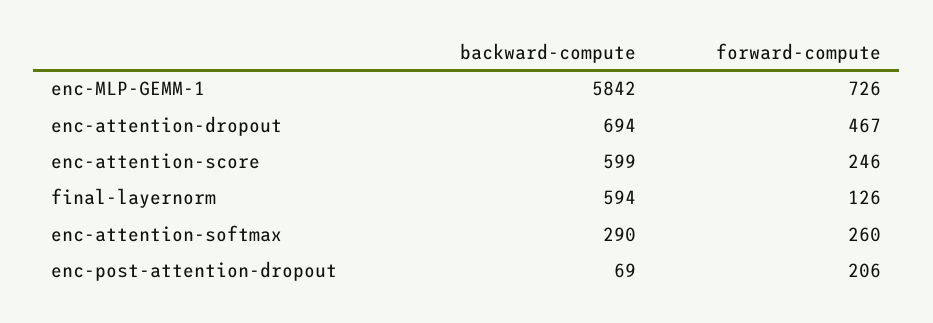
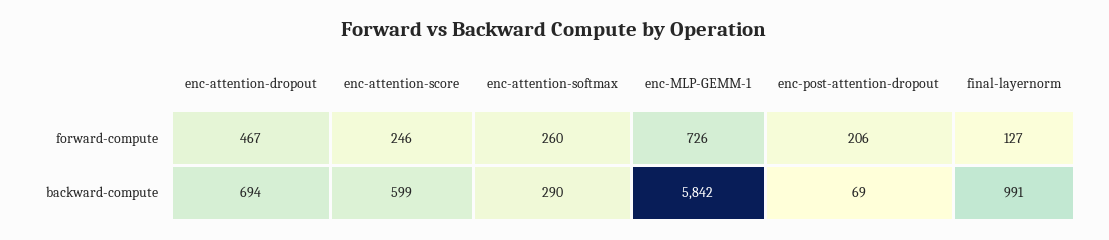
  {
    "backward-compute": {
      "enc-MLP-GEMM-1": 5842,
      "enc-attention-dropout": 694,
      "enc-attention-score": 599,
-     "final-layernorm": 594,
+     "final-layernorm": 991,
      "enc-attention-softmax": 290,
      "enc-post-attention-dropout": 69
    },
    "forward-compute": {
      "enc-MLP-GEMM-1": 726,
      "enc-attention-dropout": 467,
      "enc-attention-score": 246,
-     "final-layernorm": 126,
+     "final-layernorm": 127,
      "enc-attention-softmax": 260,
      "enc-post-attention-dropout": 206
    }
  }

